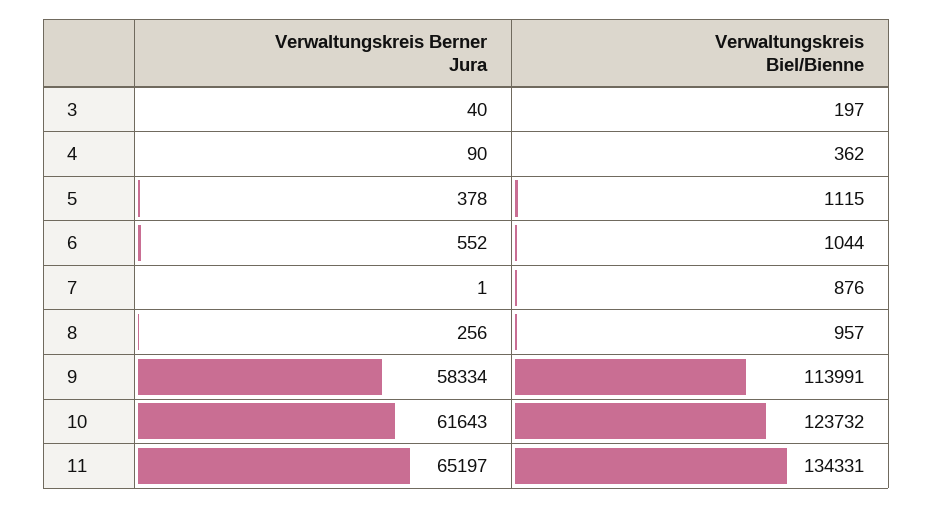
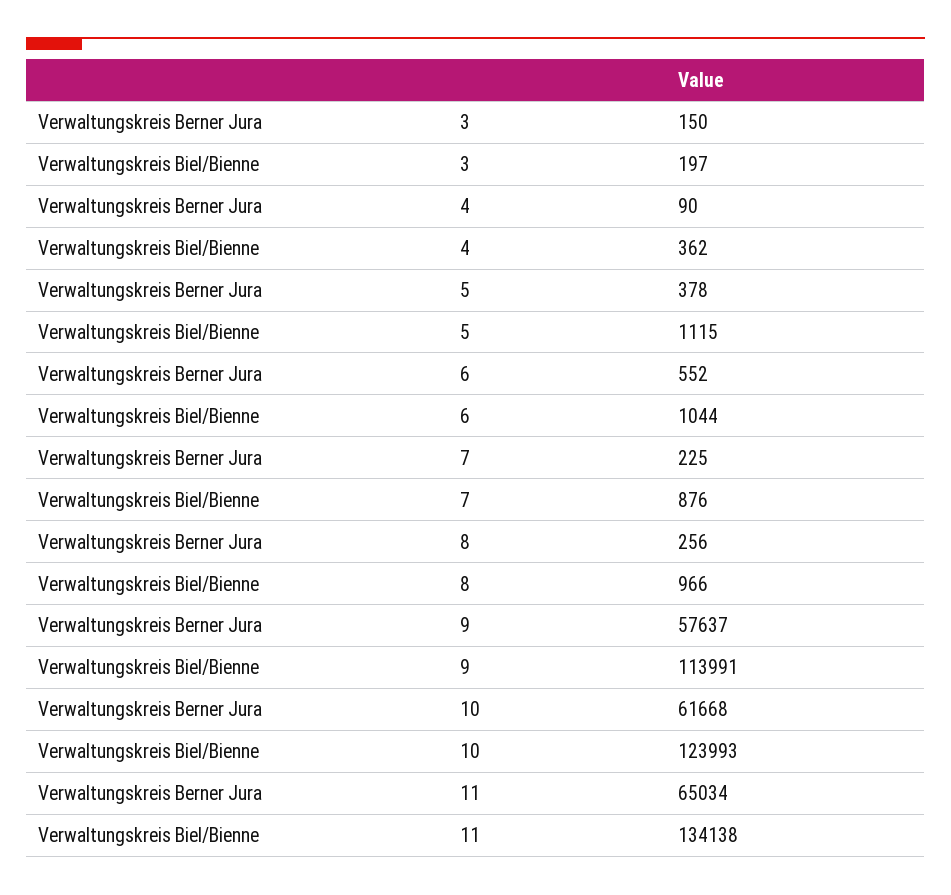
  {
    "Verwaltungskreis Berner Jura": {
-     "3": 40,
+     "3": 150,
      "4": 90,
      "5": 378,
      "6": 552,
-     "7": 1,
+     "7": 225,
      "8": 256,
-     "9": 58334,
+     "9": 57637,
-     "10": 61643,
+     "10": 61668,
-     "11": 65197
+     "11": 65034
    },
    "Verwaltungskreis Biel/Bienne": {
      "3": 197,
      "4": 362,
      "5": 1115,
      "6": 1044,
      "7": 876,
-     "8": 957,
+     "8": 966,
      "9": 113991,
-     "10": 123732,
+     "10": 123993,
-     "11": 134331
+     "11": 134138
    }
  }

